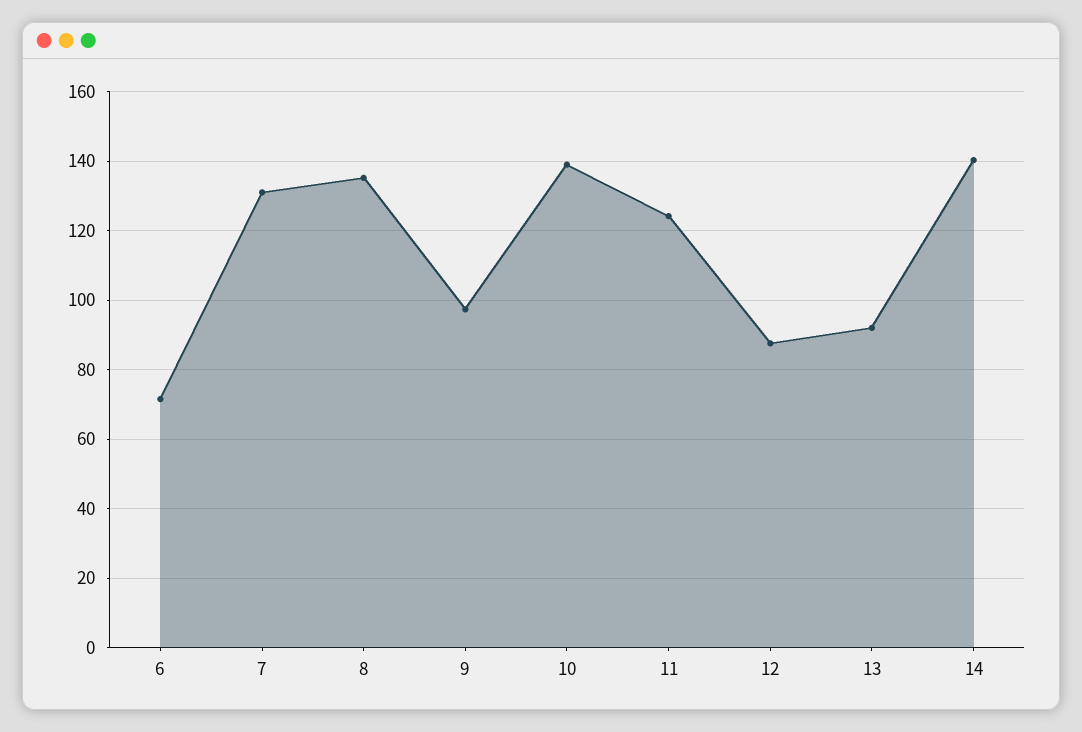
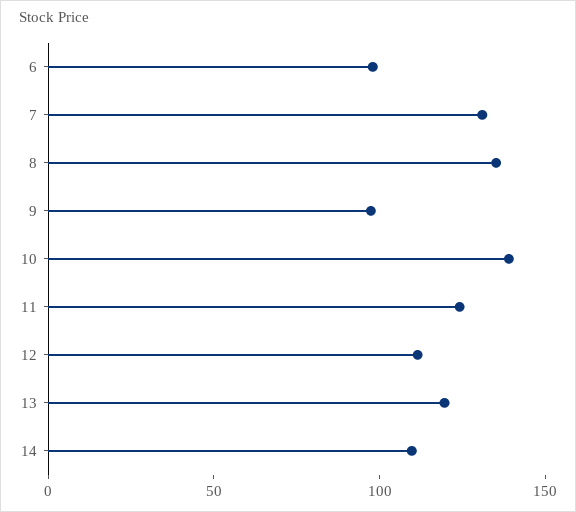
  {
-   "6": 72,
+   "6": 100,
    "7": 130,
    "8": 136,
    "9": 98,
    "10": 140,
    "11": 124,
-   "12": 88,
+   "12": 110,
-   "13": 92,
+   "13": 120,
-   "14": 140
+   "14": 110
  }

